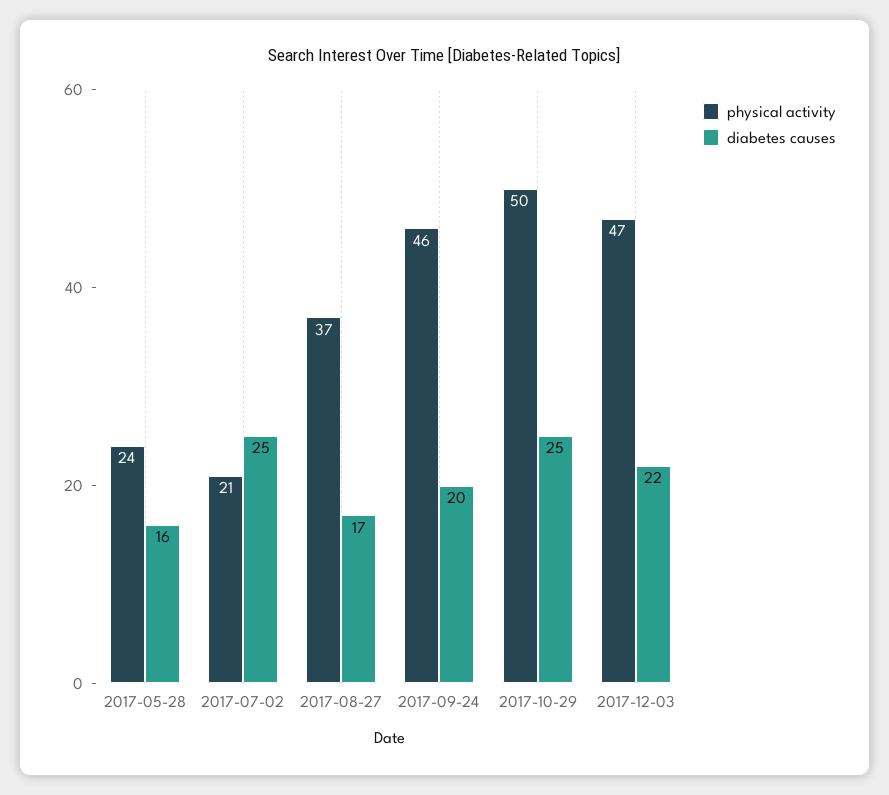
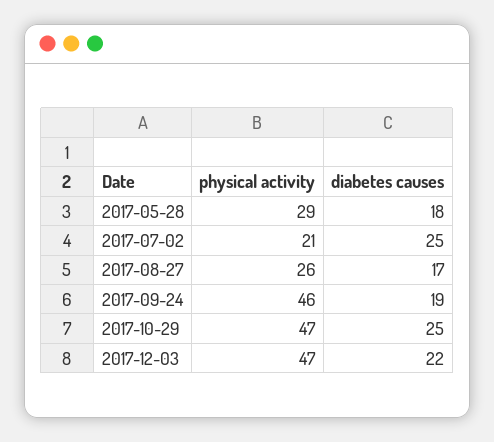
  {
    "physical activity": {
-     "2017-05-28": 24,
+     "2017-05-28": 29,
      "2017-07-02": 21,
-     "2017-08-27": 37,
+     "2017-08-27": 26,
      "2017-09-24": 46,
-     "2017-10-29": 50,
+     "2017-10-29": 47,
      "2017-12-03": 47
    },
    "diabetes causes": {
-     "2017-05-28": 16,
+     "2017-05-28": 18,
      "2017-07-02": 25,
      "2017-08-27": 17,
-     "2017-09-24": 20,
+     "2017-09-24": 19,
      "2017-10-29": 25,
      "2017-12-03": 22
    }
  }

